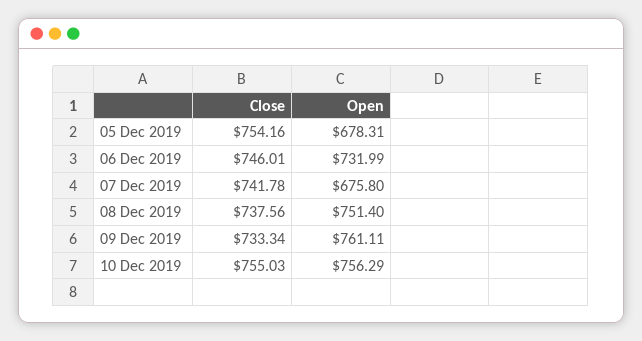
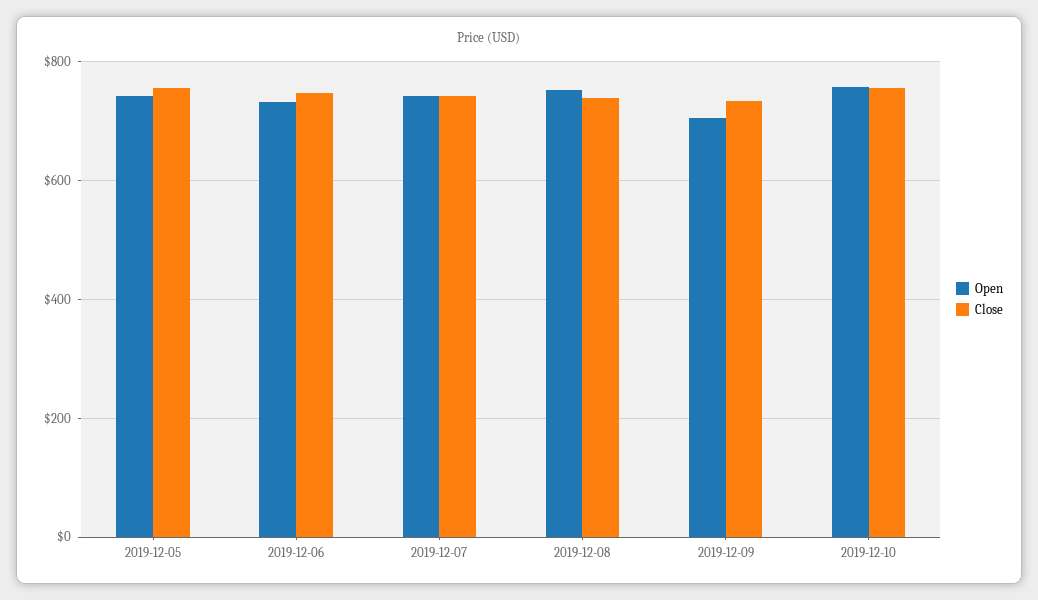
  {
    "Close": {
      "05 Dec 2019": 754.16,
      "06 Dec 2019": 746.01,
      "07 Dec 2019": 741.78,
      "08 Dec 2019": 737.56,
      "09 Dec 2019": 733.34,
      "10 Dec 2019": 755.03
    },
    "Open": {
-     "05 Dec 2019": 678.31,
+     "05 Dec 2019": 740,
      "06 Dec 2019": 731.99,
-     "07 Dec 2019": 675.8,
+     "07 Dec 2019": 740,
      "08 Dec 2019": 751.4,
-     "09 Dec 2019": 761.11,
+     "09 Dec 2019": 700,
      "10 Dec 2019": 756.29
    }
  }

